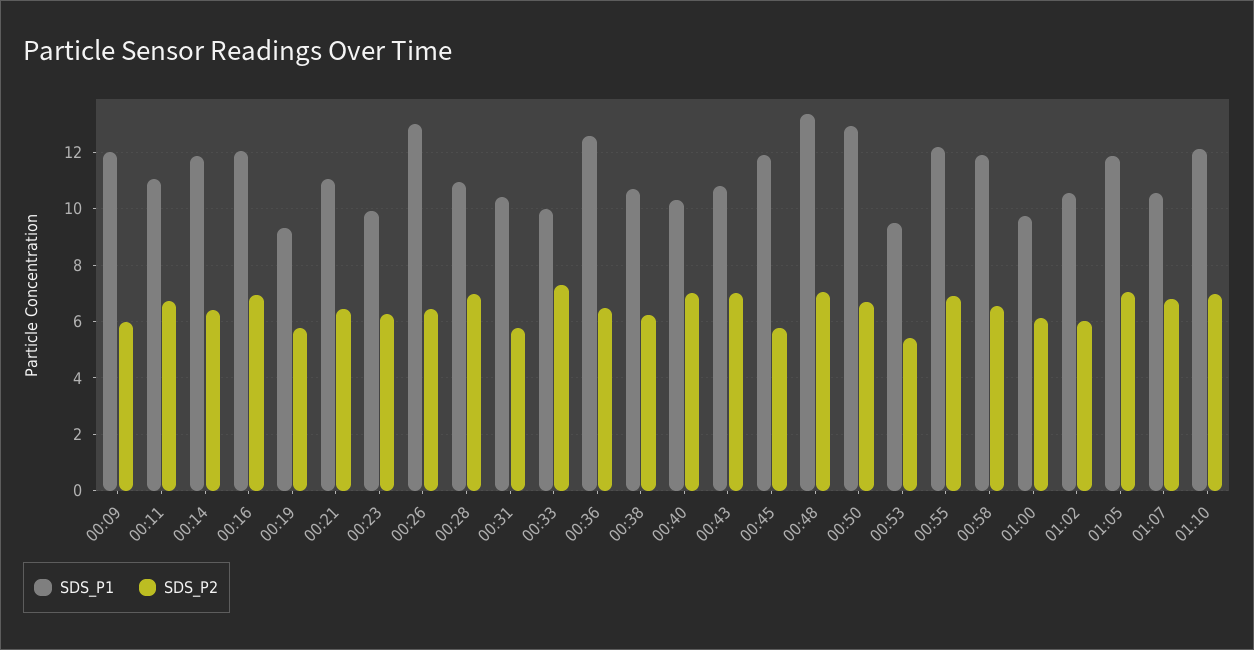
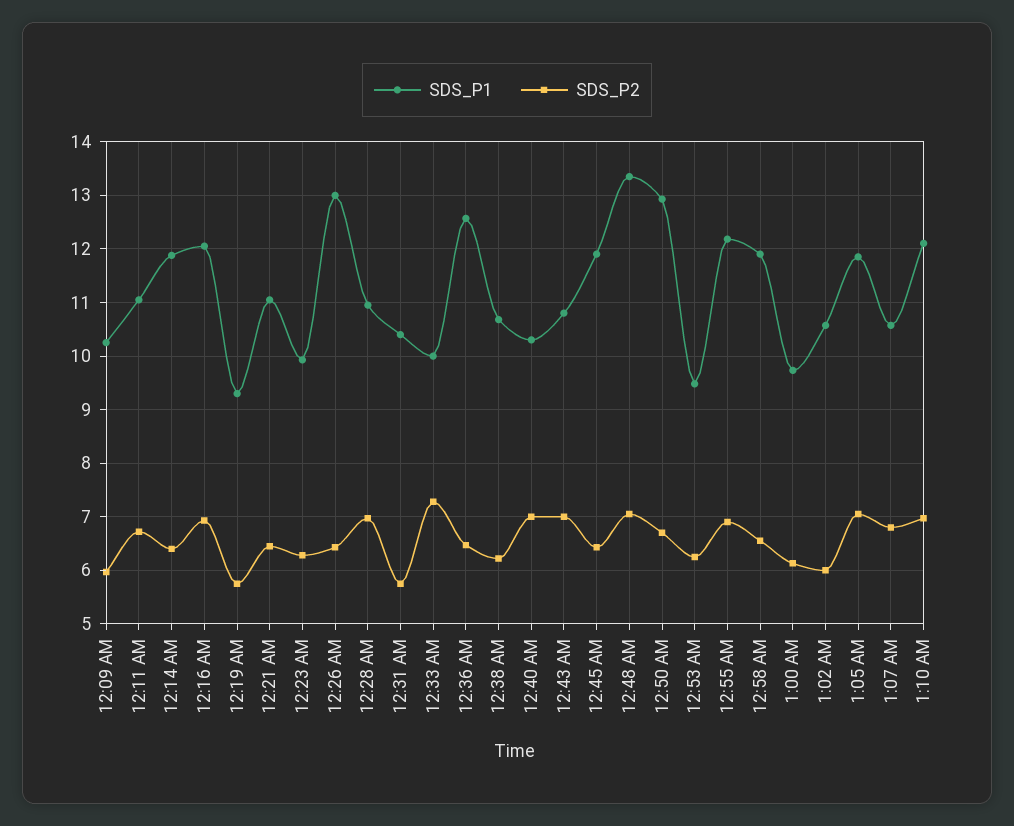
  {
    "SDS_P1": {
-     "00:09": 12,
+     "00:09": 10.2,
      "00:11": 11,
      "00:14": 11.8,
      "00:16": 12,
      "00:19": 9.4,
      "00:21": 11,
      "00:23": 10,
      "00:26": 13,
      "00:28": 11,
      "00:31": 10.4,
      "00:33": 10,
      "00:36": 12.6,
      "00:38": 10.6,
      "00:40": 10.4,
      "00:43": 10.8,
      "00:45": 12,
      "00:48": 13.4,
      "00:50": 13,
      "00:53": 9.4,
      "00:55": 12.2,
      "00:58": 12,
      "01:00": 9.8,
      "01:02": 10.6,
      "01:05": 11.8,
      "01:07": 10.6,
      "01:10": 12.2
    },
    "SDS_P2": {
      "00:09": 6,
      "00:11": 6.8,
      "00:14": 6.4,
      "00:16": 7,
      "00:19": 5.8,
      "00:21": 6.4,
      "00:23": 6.2,
      "00:26": 6.4,
      "00:28": 7,
      "00:31": 5.8,
      "00:33": 7.2,
      "00:36": 6.4,
      "00:38": 6.2,
      "00:40": 7,
      "00:43": 7,
-     "00:45": 5.75,
+     "00:45": 6.4,
      "00:48": 7,
      "00:50": 6.8,
-     "00:53": 5.5,
+     "00:53": 6.2,
      "00:55": 7,
      "00:58": 6.6,
      "01:00": 6.2,
      "01:02": 6,
      "01:05": 7,
      "01:07": 6.8,
      "01:10": 7
    }
  }

